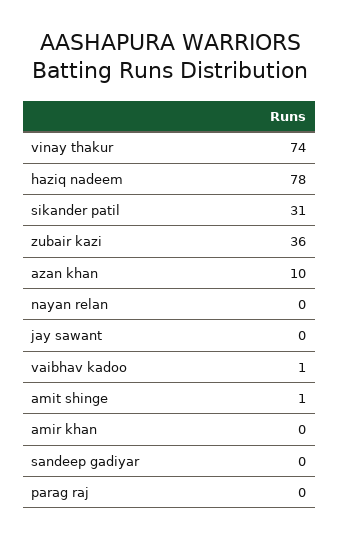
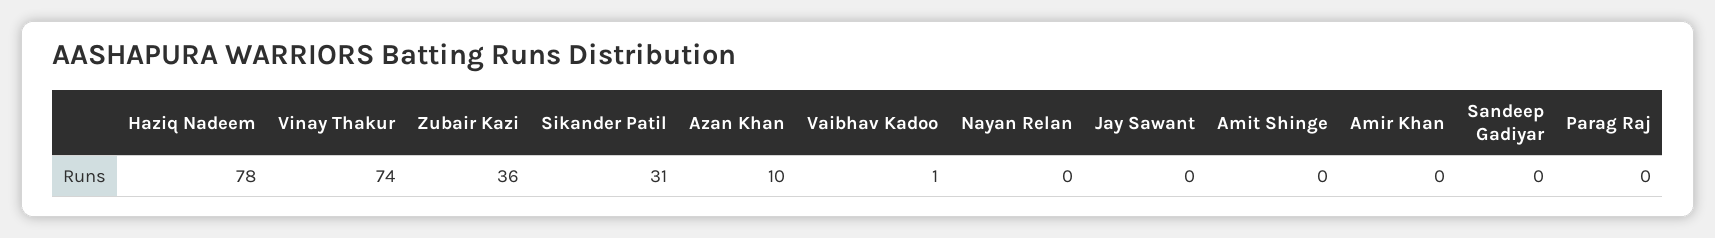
  {
    "vinay thakur": 74,
    "haziq nadeem": 78,
    "sikander patil": 31,
    "zubair kazi": 36,
    "azan khan": 10,
    "nayan relan": 0,
    "jay sawant": 0,
    "vaibhav kadoo": 1,
-   "amit shinge": 1,
+   "amit shinge": 0,
    "amir khan": 0,
    "sandeep gadiyar": 0,
    "parag raj": 0
  }

